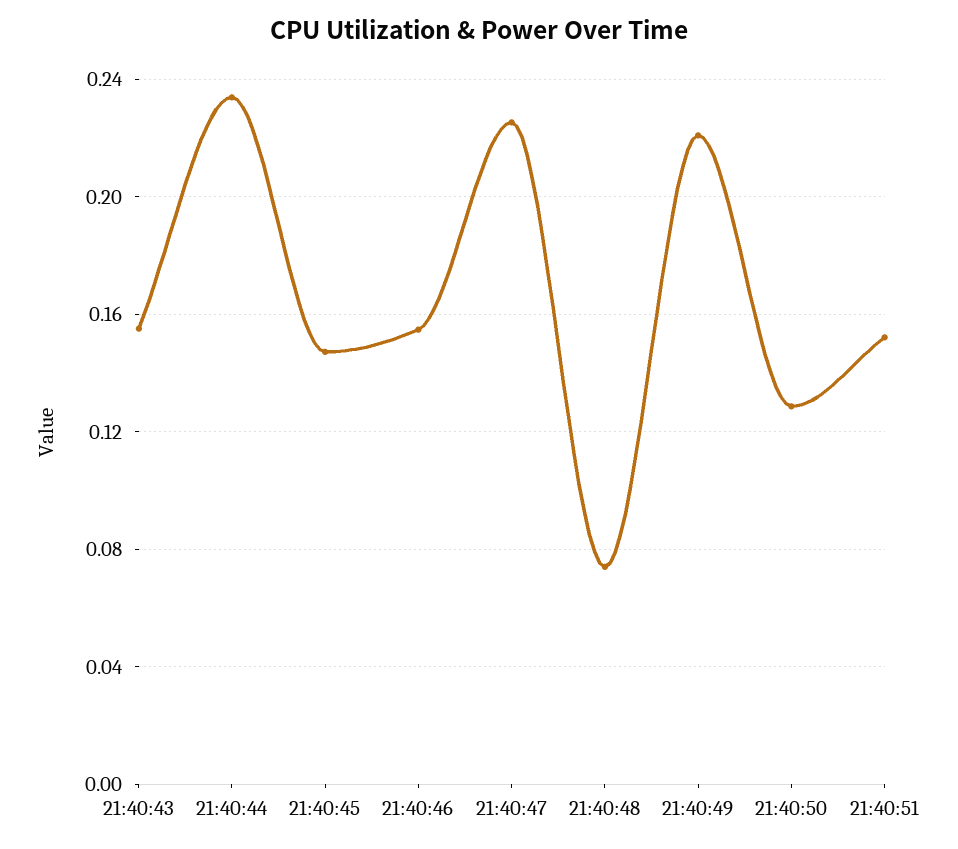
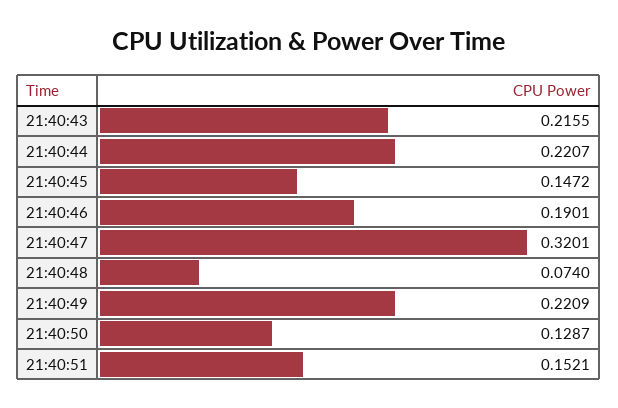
  {
-   "21:40:43": 0.155,
+   "21:40:43": 0.2155,
-   "21:40:44": 0.235,
+   "21:40:44": 0.2207,
    "21:40:45": 0.1472,
-   "21:40:46": 0.155,
+   "21:40:46": 0.1901,
-   "21:40:47": 0.225,
+   "21:40:47": 0.3201,
    "21:40:48": 0.074,
    "21:40:49": 0.2209,
    "21:40:50": 0.1287,
    "21:40:51": 0.1521
  }

